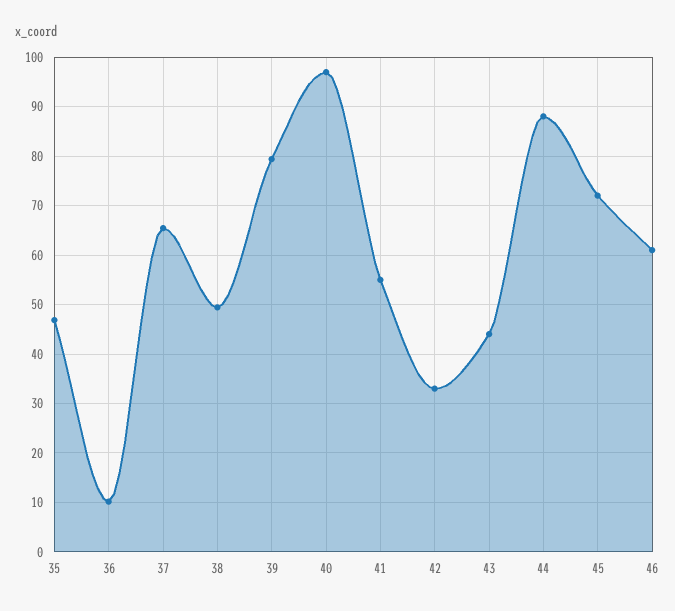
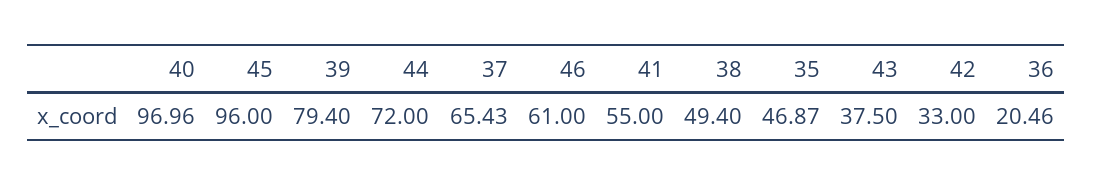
  {
    "35": 46.87,
-   "36": 10,
+   "36": 20.46,
    "37": 65.43,
    "38": 49.4,
    "39": 79.4,
    "40": 96.96,
    "41": 55,
    "42": 33,
-   "43": 44,
+   "43": 37.5,
-   "44": 88,
+   "44": 72,
-   "45": 72,
+   "45": 96,
    "46": 61
  }

